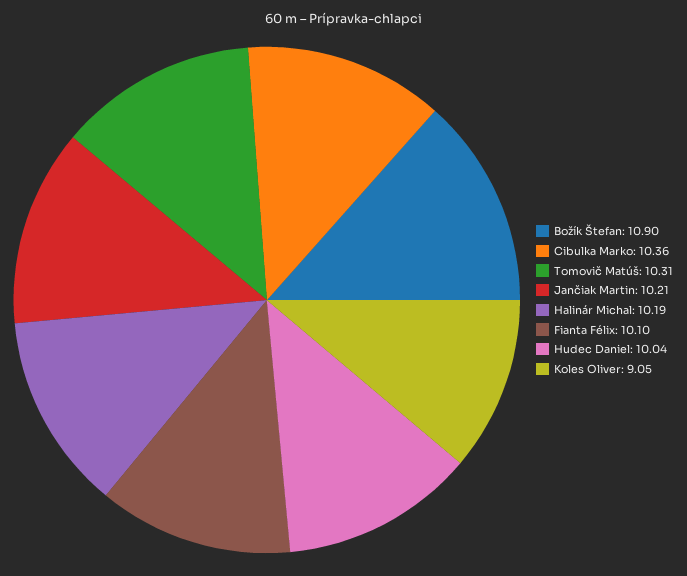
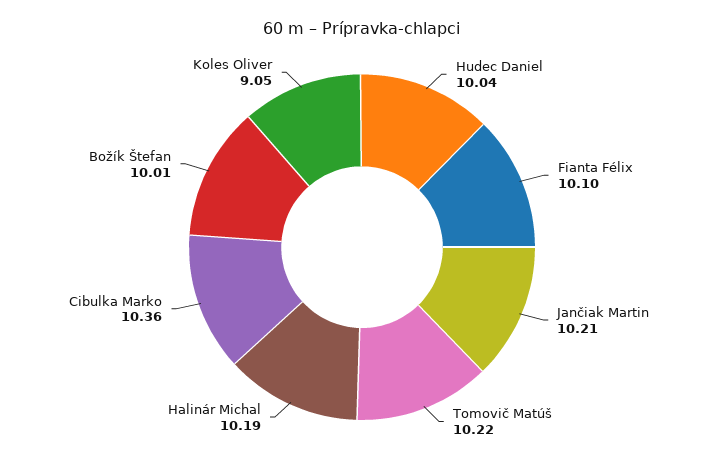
  {
-   "Božík Štefan": 10.9,
+   "Božík Štefan": 10.01,
    "Cibulka Marko": 10.36,
-   "Tomovič Matúš": 10.31,
+   "Tomovič Matúš": 10.22,
    "Jančiak Martin": 10.21,
    "Halinár Michal": 10.19,
    "Fianta Félix": 10.1,
    "Hudec Daniel": 10.04,
    "Koles Oliver": 9.05
  }

